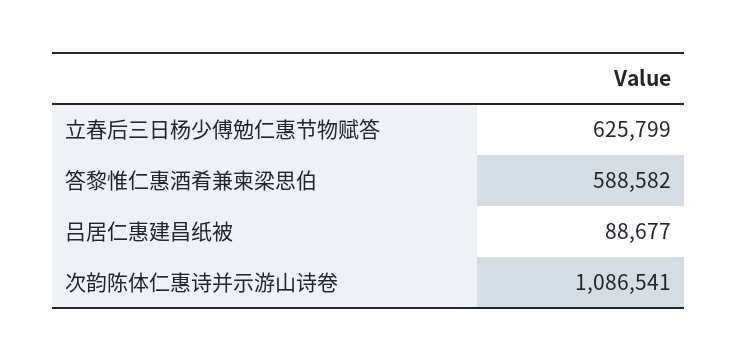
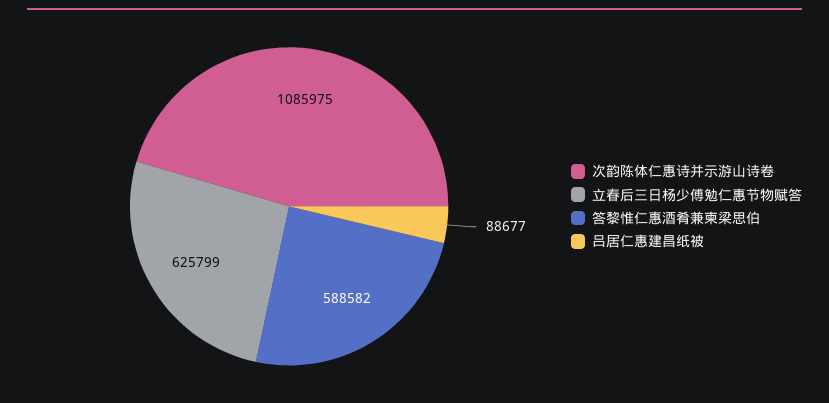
  {
    "立春后三日杨少傅勉仁惠节物赋答": 625799,
    "答黎惟仁惠酒肴兼柬梁思伯": 588582,
    "吕居仁惠建昌纸被": 88677,
-   "次韵陈体仁惠诗并示游山诗卷": 1086541
+   "次韵陈体仁惠诗并示游山诗卷": 1085975
  }

